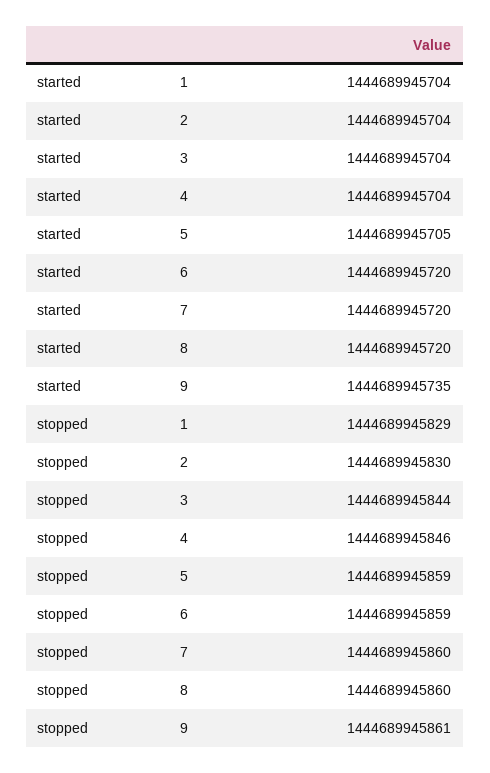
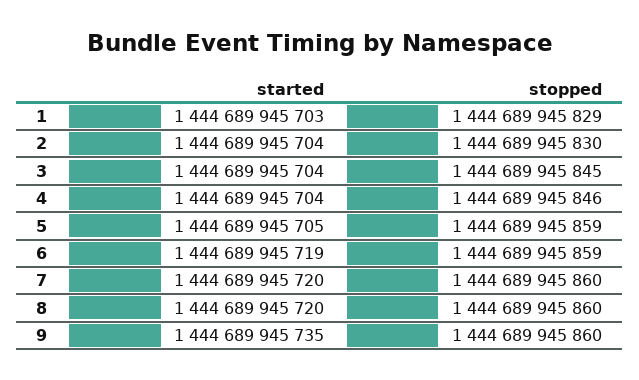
  {
    "started": {
-     "1": 1444689945704,
+     "1": 1444689945703,
      "2": 1444689945704,
      "3": 1444689945704,
      "4": 1444689945704,
      "5": 1444689945705,
-     "6": 1444689945720,
+     "6": 1444689945719,
      "7": 1444689945720,
      "8": 1444689945720,
      "9": 1444689945735
    },
    "stopped": {
      "1": 1444689945829,
      "2": 1444689945830,
-     "3": 1444689945844,
+     "3": 1444689945845,
      "4": 1444689945846,
      "5": 1444689945859,
      "6": 1444689945859,
      "7": 1444689945860,
      "8": 1444689945860,
-     "9": 1444689945861
+     "9": 1444689945860
    }
  }

